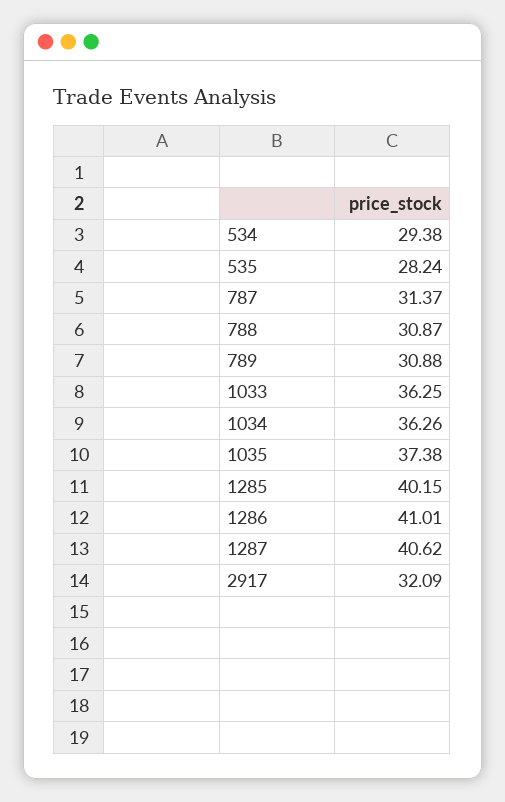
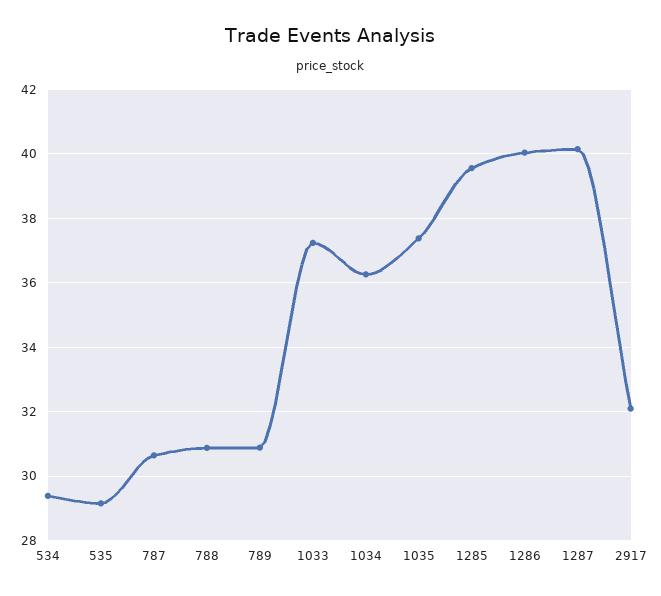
  {
    "534": 29.38,
-   "535": 28.24,
+   "535": 29.2,
-   "787": 31.37,
+   "787": 30.6,
    "788": 30.87,
    "789": 30.88,
-   "1033": 36.25,
+   "1033": 37.2,
    "1034": 36.26,
    "1035": 37.38,
-   "1285": 40.15,
+   "1285": 39.6,
-   "1286": 41.01,
+   "1286": 40,
-   "1287": 40.62,
+   "1287": 40.2,
    "2917": 32.09
  }

